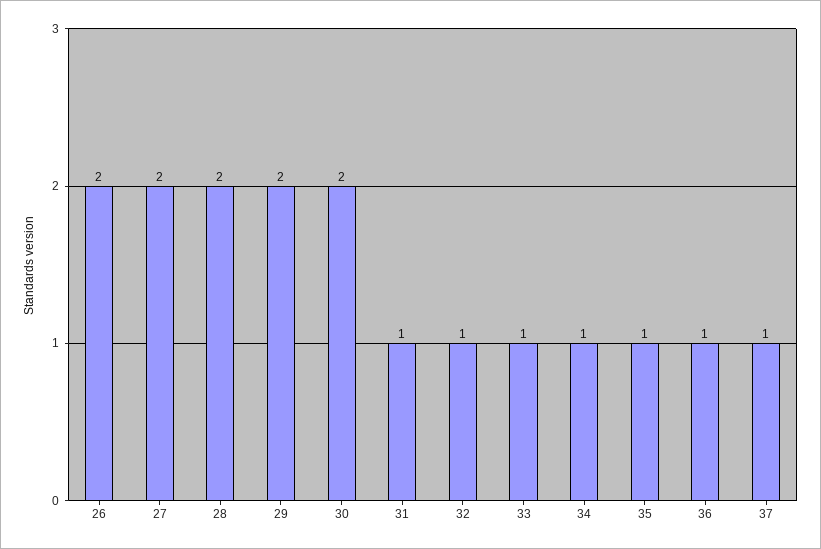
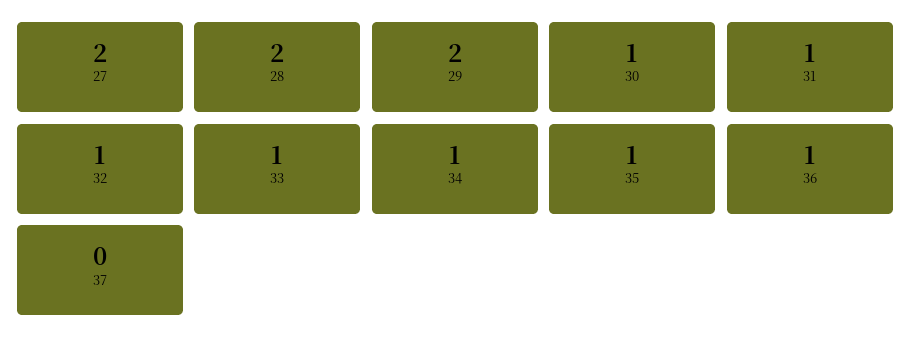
  {
-   "26": 2,
    "27": 2,
    "28": 2,
    "29": 2,
-   "30": 2,
+   "30": 1,
    "31": 1,
    "32": 1,
    "33": 1,
    "34": 1,
    "35": 1,
    "36": 1,
-   "37": 1
+   "37": 0
  }

